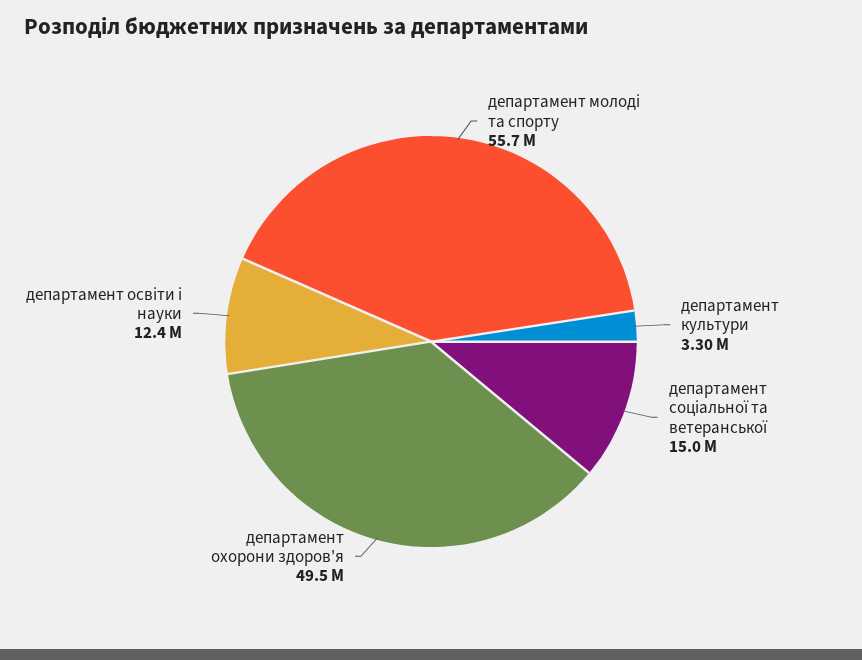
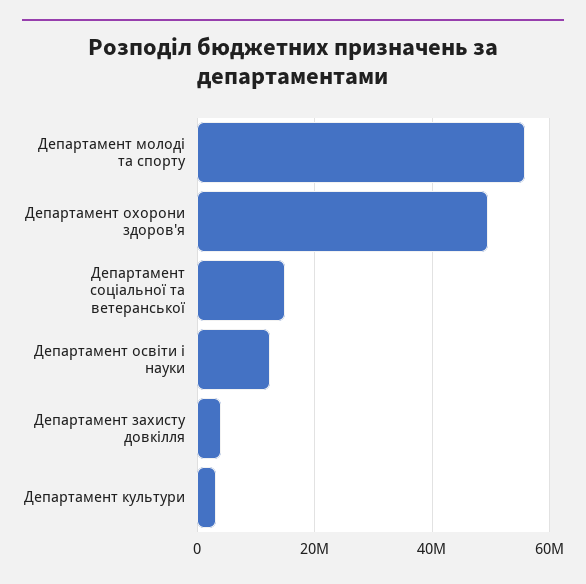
  {
    "департамент молоді та спорту": 55700000,
    "департамент культури": 3300000,
    "департамент соціальної та ветеранської": 15000000,
    "департамент охорони здоров'я": 49500000,
-   "департамент освіти і науки": 12400000
+   "департамент освіти і науки": 12400000,
+   "Департамент захисту довкілля": 4000000
  }

